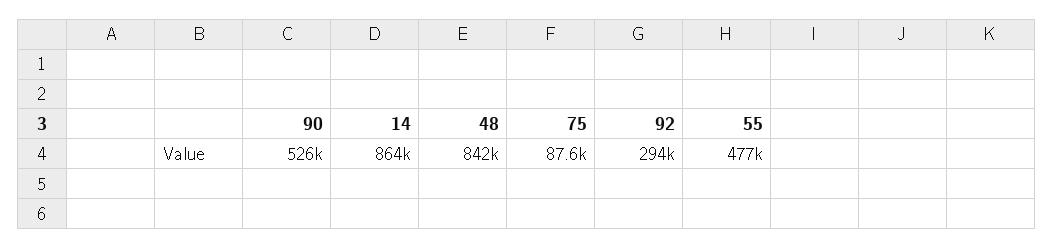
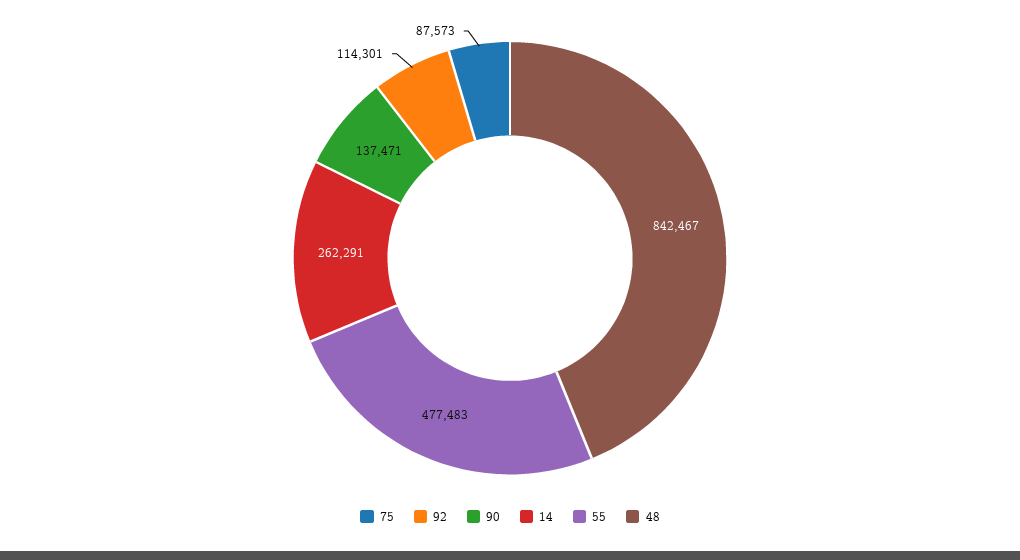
  {
-   "90": 526000,
+   "90": 137471,
-   "14": 864000,
+   "14": 262291,
    "48": 842467,
    "75": 87573,
-   "92": 294000,
+   "92": 114301,
    "55": 477483
  }

